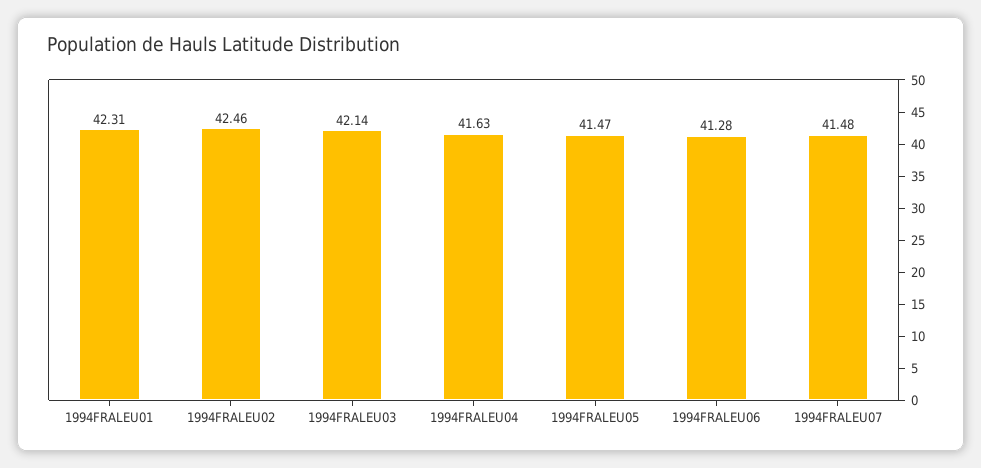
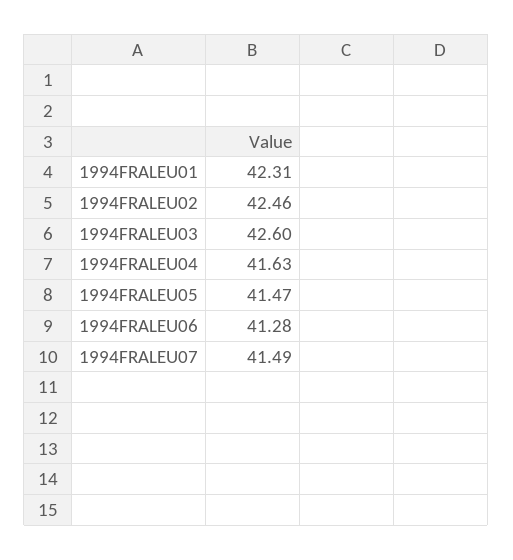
  {
    "1994FRALEU01": 42.31,
    "1994FRALEU02": 42.46,
-   "1994FRALEU03": 42.14,
+   "1994FRALEU03": 42.6,
    "1994FRALEU04": 41.63,
    "1994FRALEU05": 41.47,
    "1994FRALEU06": 41.28,
-   "1994FRALEU07": 41.48
+   "1994FRALEU07": 41.49
  }

